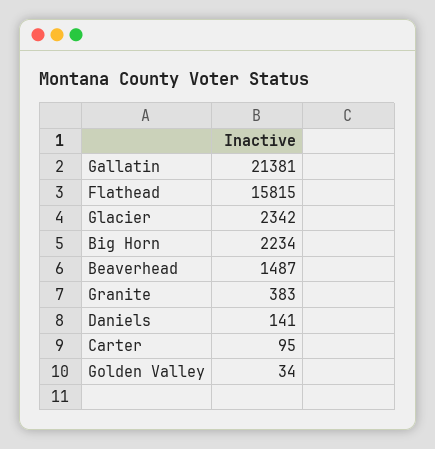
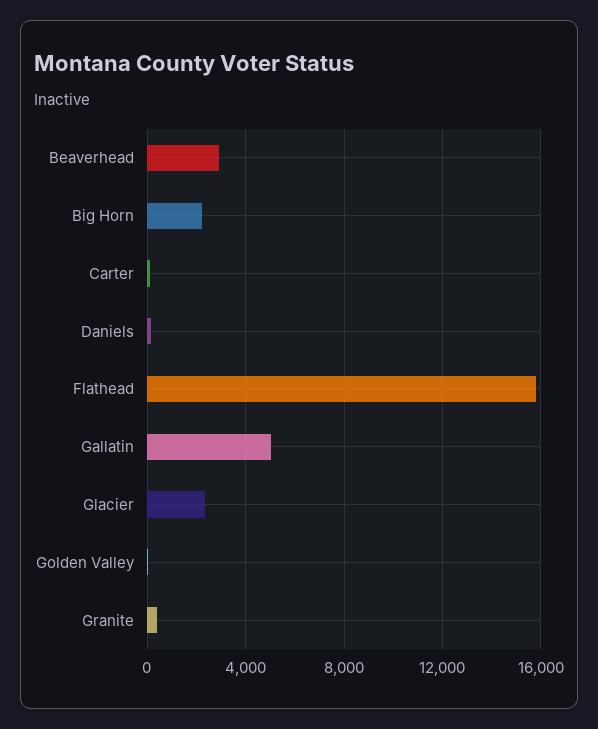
  {
-   "Gallatin": 21381,
+   "Gallatin": 5000,
    "Flathead": 15815,
    "Glacier": 2342,
    "Big Horn": 2234,
-   "Beaverhead": 1487,
+   "Beaverhead": 3000,
    "Granite": 383,
    "Daniels": 141,
    "Carter": 95,
    "Golden Valley": 34
  }

